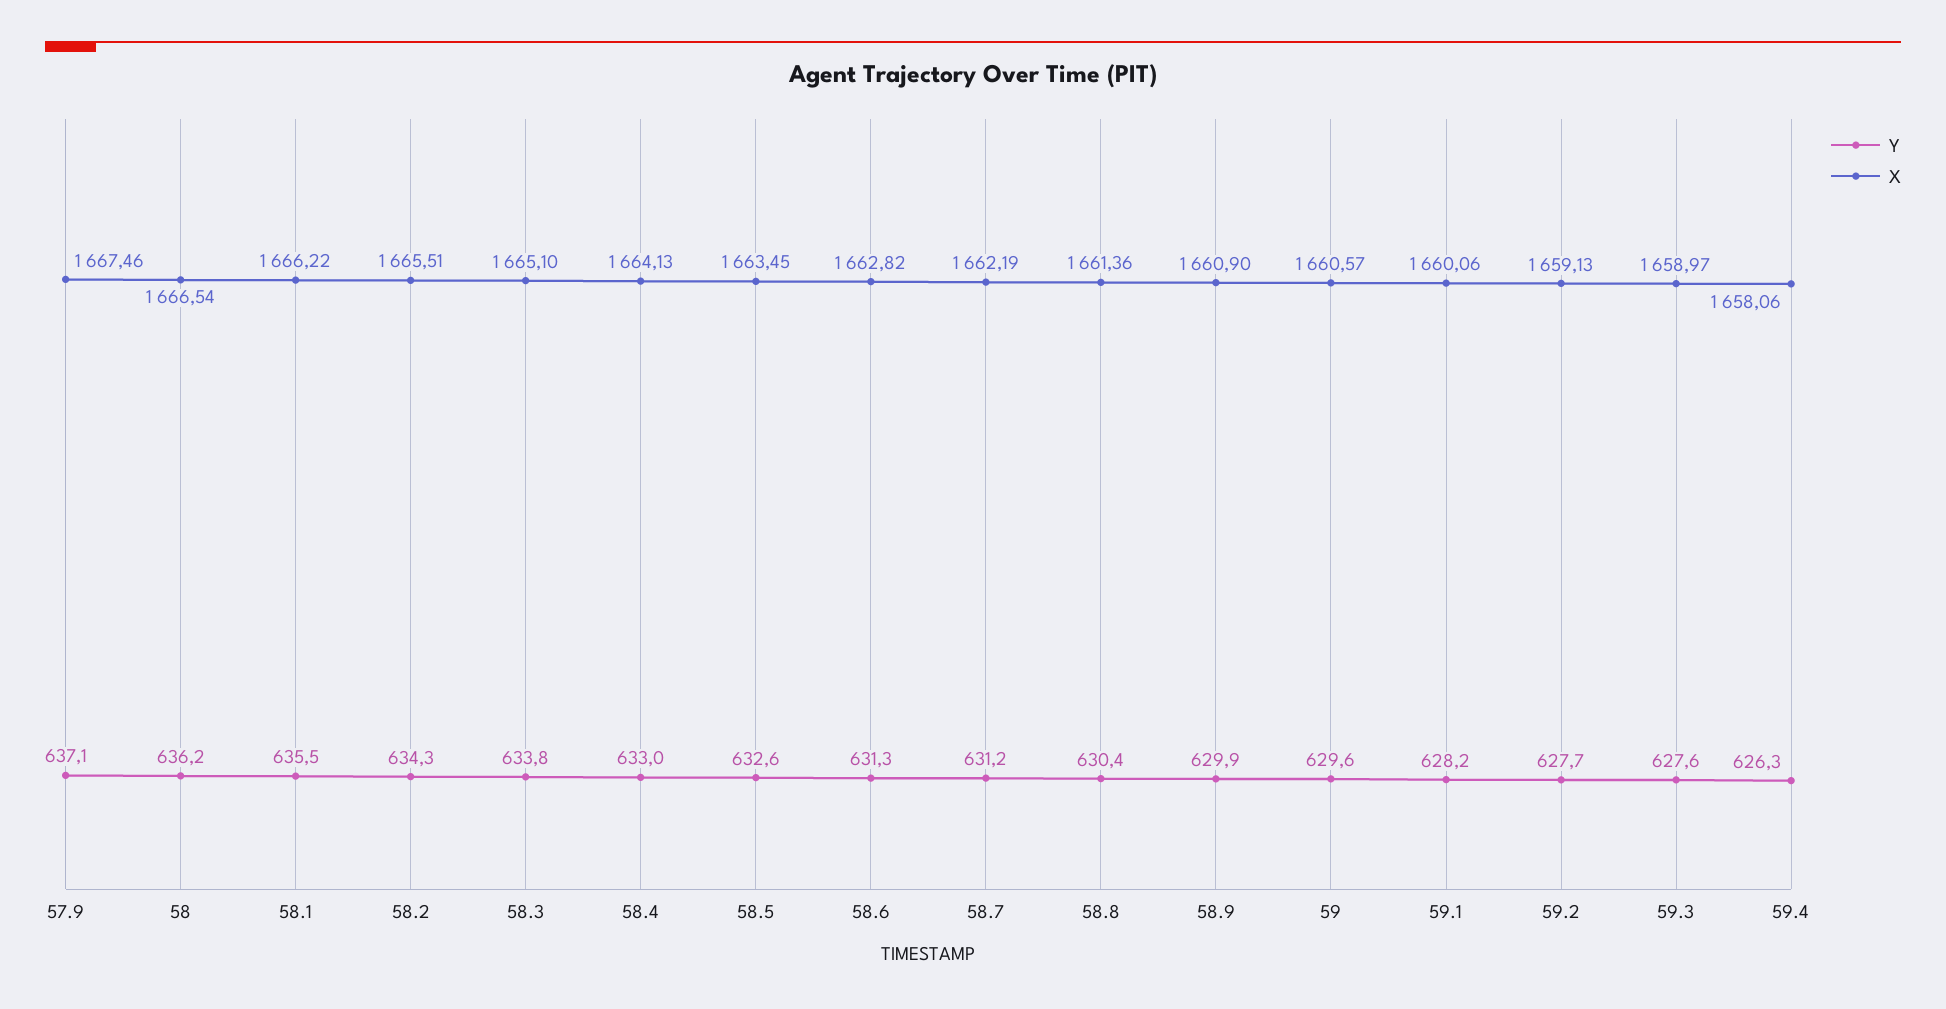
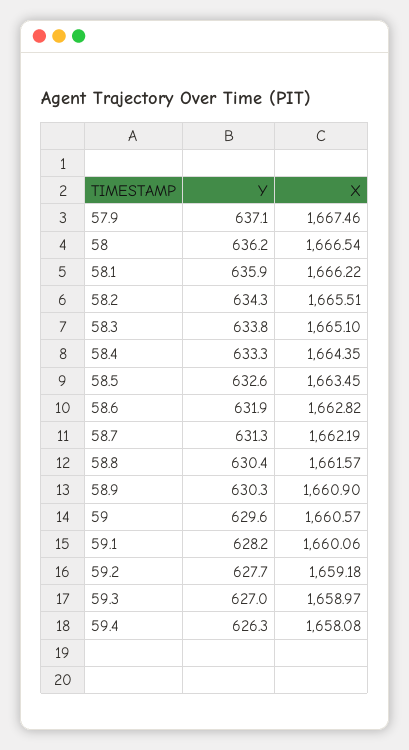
  {
    "Y": {
      "57.9": 637.1,
      "58": 636.2,
-     "58.1": 635.5,
+     "58.1": 635.9,
      "58.2": 634.3,
      "58.3": 633.8,
-     "58.4": 633,
+     "58.4": 633.3,
      "58.5": 632.6,
-     "58.6": 631.3,
+     "58.6": 631.9,
-     "58.7": 631.2,
+     "58.7": 631.3,
      "58.8": 630.4,
-     "58.9": 629.9,
+     "58.9": 630.3,
      "59": 629.6,
      "59.1": 628.2,
      "59.2": 627.7,
-     "59.3": 627.6,
+     "59.3": 627,
      "59.4": 626.3
    },
    "X": {
      "57.9": 1667.46,
      "58": 1666.54,
      "58.1": 1666.22,
      "58.2": 1665.51,
      "58.3": 1665.1,
-     "58.4": 1664.13,
+     "58.4": 1664.35,
      "58.5": 1663.45,
      "58.6": 1662.82,
      "58.7": 1662.19,
-     "58.8": 1661.36,
+     "58.8": 1661.57,
      "58.9": 1660.9,
      "59": 1660.57,
      "59.1": 1660.06,
-     "59.2": 1659.13,
+     "59.2": 1659.18,
      "59.3": 1658.97,
-     "59.4": 1658.06
+     "59.4": 1658.08
    }
  }

